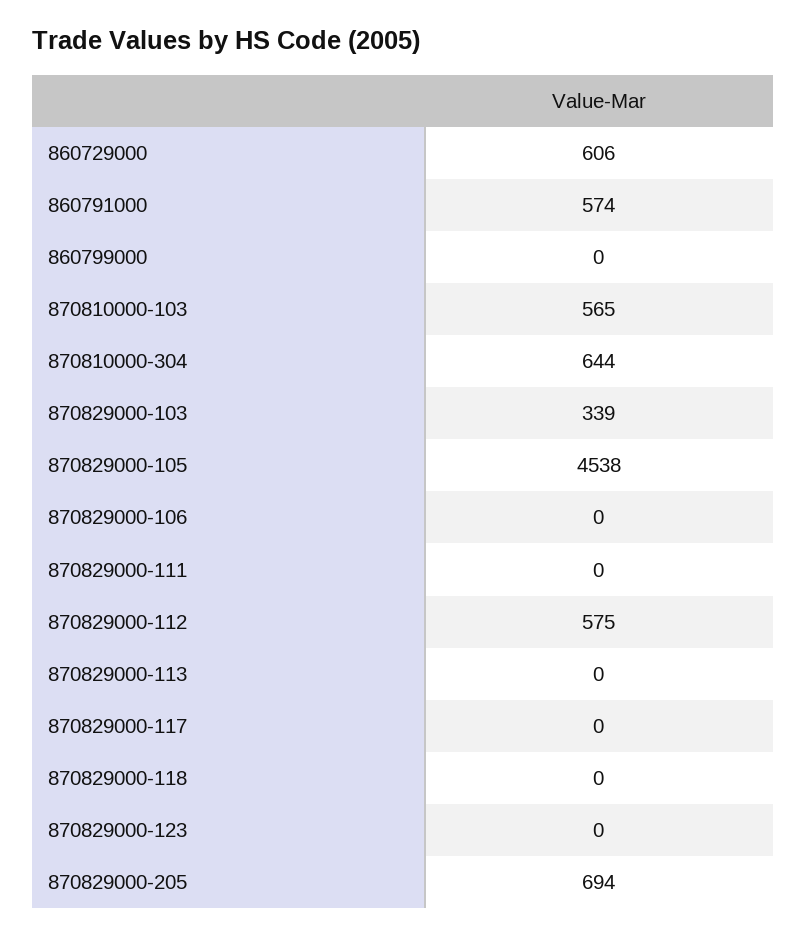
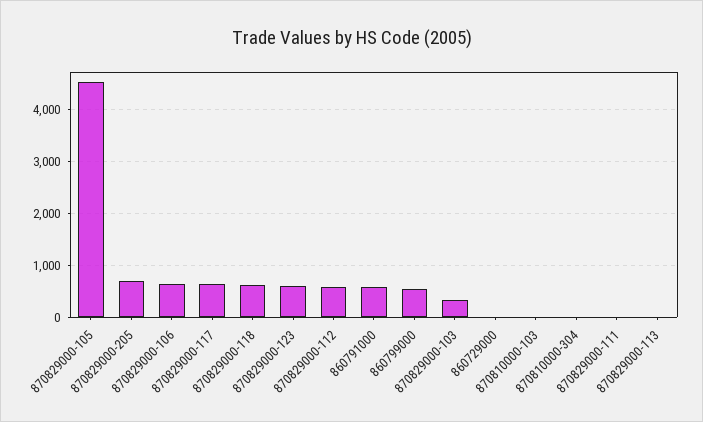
  {
-   "860729000": 606,
+   "860729000": 0,
    "860791000": 574,
-   "860799000": 0,
+   "860799000": 600,
-   "870810000-103": 565,
+   "870810000-103": 0,
-   "870810000-304": 644,
+   "870810000-304": 0,
    "870829000-103": 339,
    "870829000-105": 4538,
-   "870829000-106": 0,
+   "870829000-106": 600,
    "870829000-111": 0,
    "870829000-112": 575,
    "870829000-113": 0,
-   "870829000-117": 0,
+   "870829000-117": 600,
-   "870829000-118": 0,
+   "870829000-118": 600,
-   "870829000-123": 0,
+   "870829000-123": 600,
    "870829000-205": 694
  }

